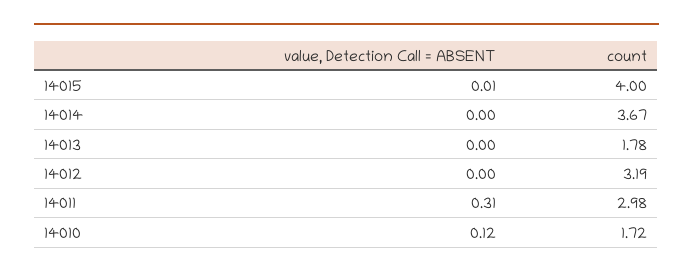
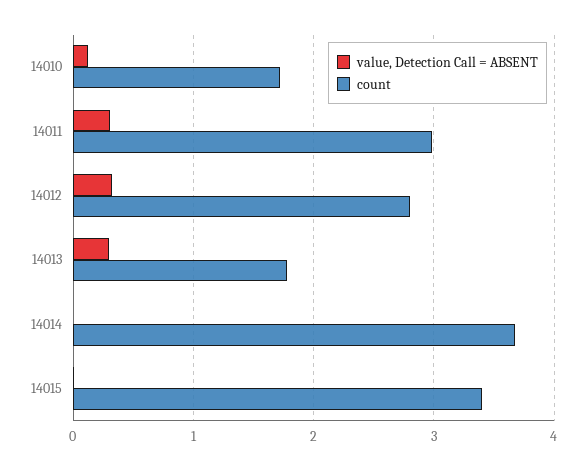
  {
    "value, Detection Call = ABSENT": {
      "14015": 0.01,
      "14014": 0,
-     "14013": 0,
+     "14013": 0.3,
-     "14012": 0,
+     "14012": 0.3,
      "14011": 0.31,
      "14010": 0.12
    },
    "count": {
-     "14015": 4,
+     "14015": 3.4,
      "14014": 3.67,
      "14013": 1.78,
-     "14012": 3.19,
+     "14012": 2.8,
      "14011": 2.98,
      "14010": 1.72
    }
  }

